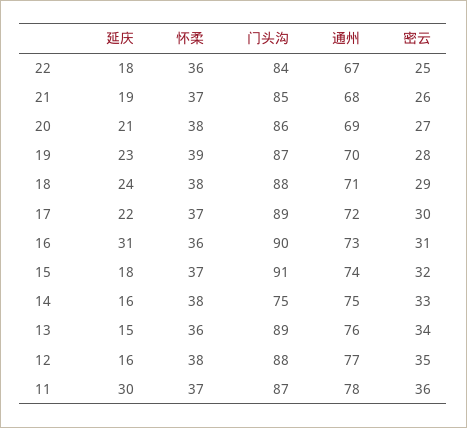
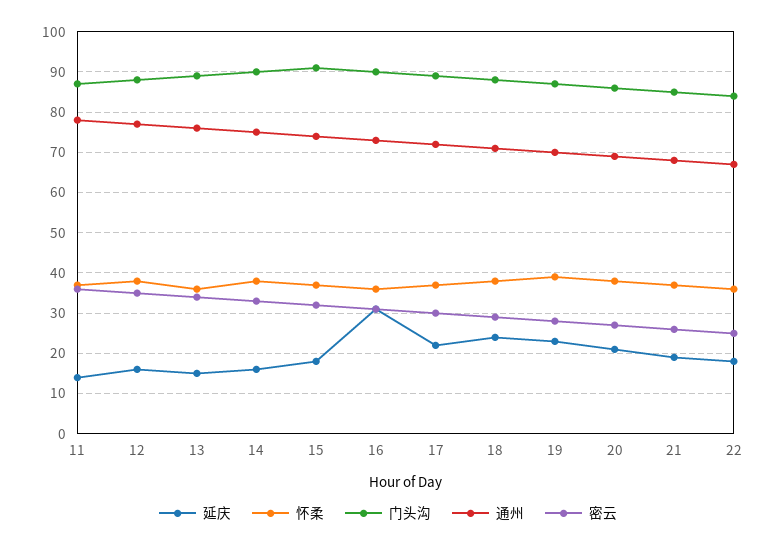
  {
    "延庆": {
      "22": 18,
      "21": 19,
      "20": 21,
      "19": 23,
      "18": 24,
      "17": 22,
      "16": 31,
      "15": 18,
      "14": 16,
      "13": 15,
      "12": 16,
-     "11": 30
+     "11": 15
    },
    "怀柔": {
      "22": 36,
      "21": 37,
      "20": 38,
      "19": 39,
      "18": 38,
      "17": 37,
      "16": 36,
      "15": 37,
      "14": 38,
      "13": 36,
      "12": 38,
      "11": 37
    },
    "门头沟": {
      "22": 84,
      "21": 85,
      "20": 86,
      "19": 87,
      "18": 88,
      "17": 89,
      "16": 90,
      "15": 91,
-     "14": 75,
+     "14": 90,
      "13": 89,
      "12": 88,
      "11": 87
    },
    "通州": {
      "22": 67,
      "21": 68,
      "20": 69,
      "19": 70,
      "18": 71,
      "17": 72,
      "16": 73,
      "15": 74,
      "14": 75,
      "13": 76,
      "12": 77,
      "11": 78
    },
    "密云": {
      "22": 25,
      "21": 26,
      "20": 27,
      "19": 28,
      "18": 29,
      "17": 30,
      "16": 31,
      "15": 32,
      "14": 33,
      "13": 34,
      "12": 35,
      "11": 36
    }
  }

